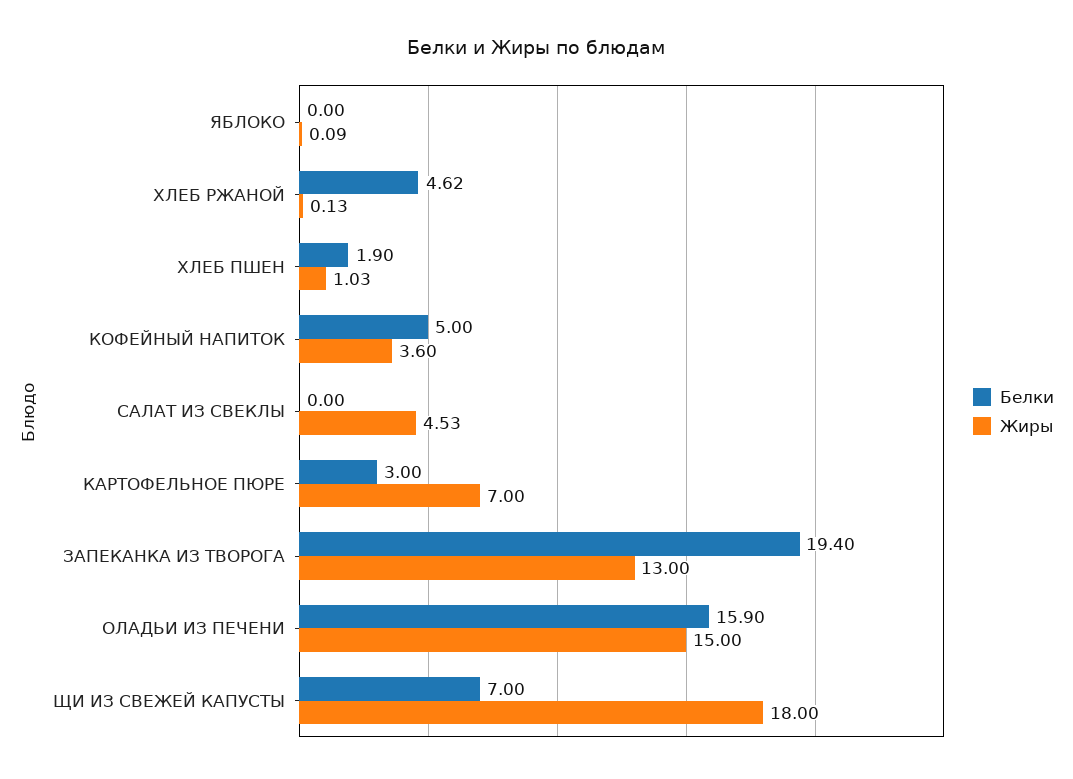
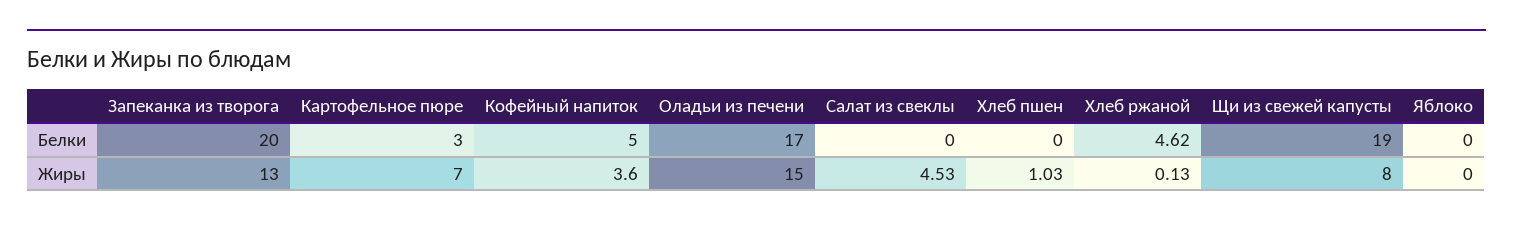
  {
    "Белки": {
      "ЯБЛОКО": 0,
      "ХЛЕБ РЖАНОЙ": 4.62,
-     "ХЛЕБ ПШЕН": 1.9,
+     "ХЛЕБ ПШЕН": 0,
      "КОФЕЙНЫЙ НАПИТОК": 5,
      "САЛАТ ИЗ СВЕКЛЫ": 0,
      "КАРТОФЕЛЬНОЕ ПЮРЕ": 3,
-     "ЗАПЕКАНКА ИЗ ТВОРОГА": 19.4,
+     "ЗАПЕКАНКА ИЗ ТВОРОГА": 20,
-     "ОЛАДЬИ ИЗ ПЕЧЕНИ": 15.9,
+     "ОЛАДЬИ ИЗ ПЕЧЕНИ": 17,
-     "ЩИ ИЗ СВЕЖЕЙ КАПУСТЫ": 7
+     "ЩИ ИЗ СВЕЖЕЙ КАПУСТЫ": 19
    },
    "Жиры": {
-     "ЯБЛОКО": 0.09,
+     "ЯБЛОКО": 0,
      "ХЛЕБ РЖАНОЙ": 0.13,
      "ХЛЕБ ПШЕН": 1.03,
      "КОФЕЙНЫЙ НАПИТОК": 3.6,
      "САЛАТ ИЗ СВЕКЛЫ": 4.53,
      "КАРТОФЕЛЬНОЕ ПЮРЕ": 7,
      "ЗАПЕКАНКА ИЗ ТВОРОГА": 13,
      "ОЛАДЬИ ИЗ ПЕЧЕНИ": 15,
-     "ЩИ ИЗ СВЕЖЕЙ КАПУСТЫ": 18
+     "ЩИ ИЗ СВЕЖЕЙ КАПУСТЫ": 8
    }
  }

